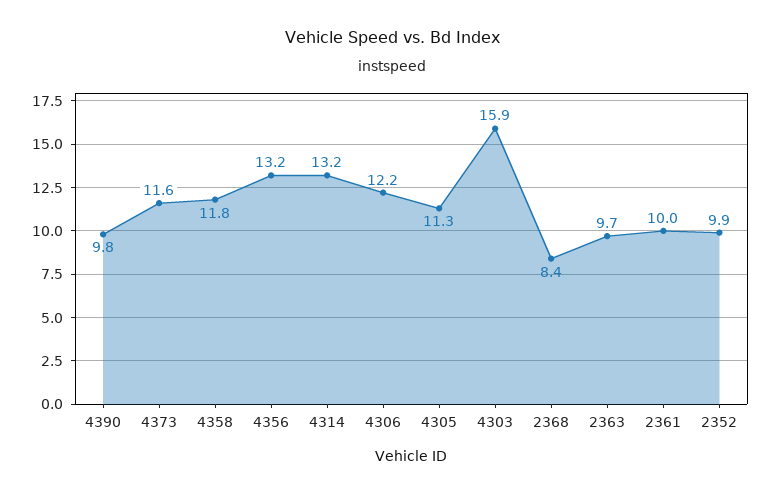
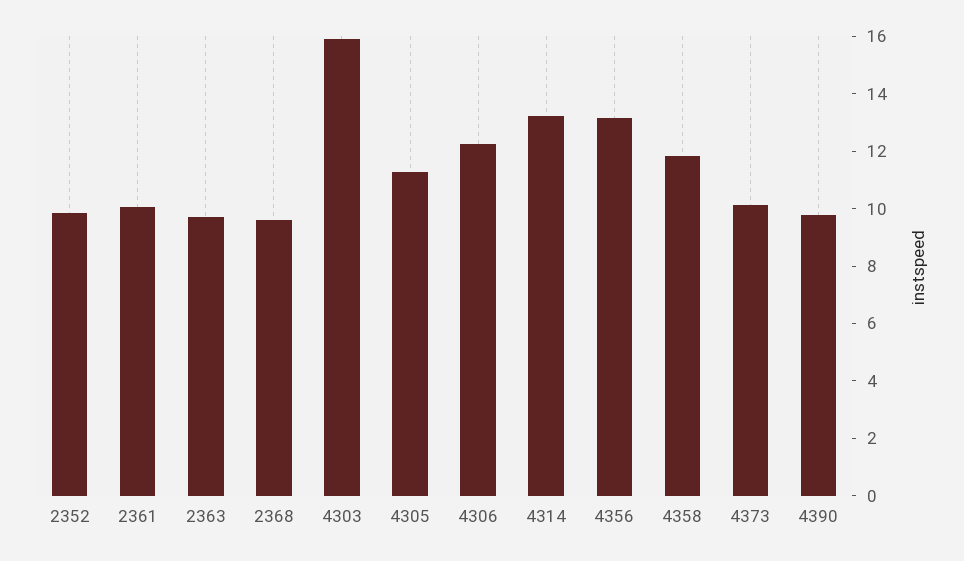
  {
    "4390": 9.8,
-   "4373": 11.6,
+   "4373": 10,
    "4358": 11.8,
    "4356": 13.2,
    "4314": 13.2,
    "4306": 12.2,
    "4305": 11.3,
    "4303": 15.9,
-   "2368": 8.4,
+   "2368": 9.5,
    "2363": 9.7,
    "2361": 10,
    "2352": 9.9
  }

